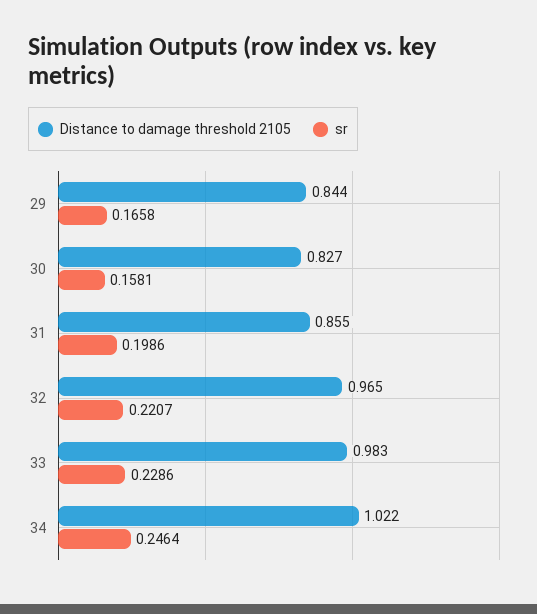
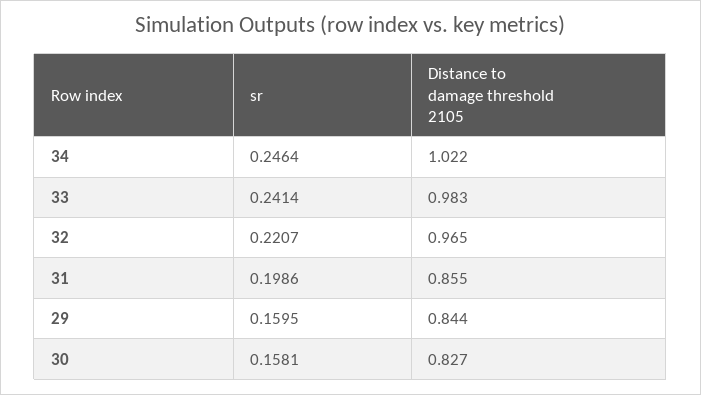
  {
    "Distance to damage threshold 2105": {
      "29": 0.844,
      "30": 0.827,
      "31": 0.855,
      "32": 0.965,
      "33": 0.983,
      "34": 1.022
    },
    "sr": {
-     "29": 0.1658,
+     "29": 0.1595,
      "30": 0.1581,
      "31": 0.1986,
      "32": 0.2207,
-     "33": 0.2286,
+     "33": 0.2414,
      "34": 0.2464
    }
  }

